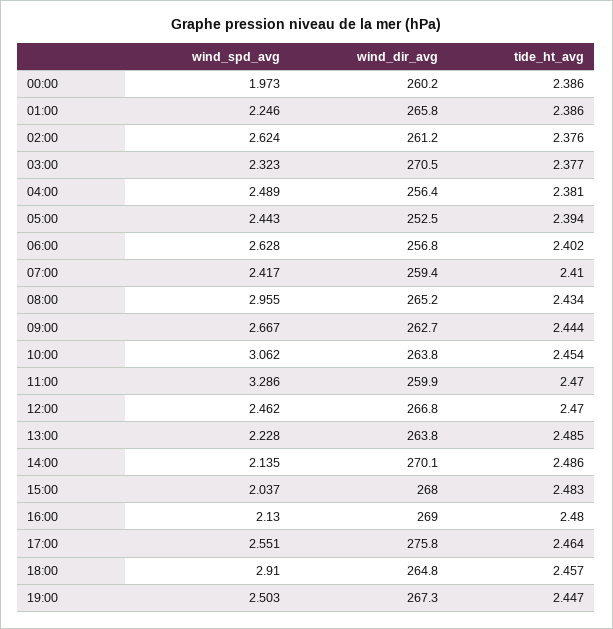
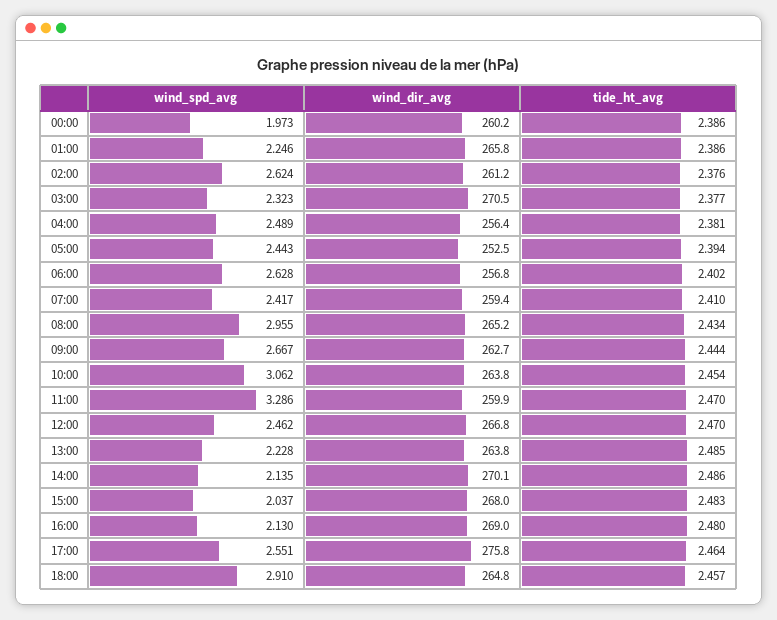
  {
    "wind_spd_avg": {
      "00:00": 1.973,
      "01:00": 2.246,
      "02:00": 2.624,
      "03:00": 2.323,
      "04:00": 2.489,
      "05:00": 2.443,
      "06:00": 2.628,
      "07:00": 2.417,
      "08:00": 2.955,
      "09:00": 2.667,
      "10:00": 3.062,
      "11:00": 3.286,
      "12:00": 2.462,
      "13:00": 2.228,
      "14:00": 2.135,
      "15:00": 2.037,
      "16:00": 2.13,
      "17:00": 2.551,
-     "18:00": 2.91,
+     "18:00": 2.91
-     "19:00": 2.503
    },
    "wind_dir_avg": {
      "00:00": 260.2,
      "01:00": 265.8,
      "02:00": 261.2,
      "03:00": 270.5,
      "04:00": 256.4,
      "05:00": 252.5,
      "06:00": 256.8,
      "07:00": 259.4,
      "08:00": 265.2,
      "09:00": 262.7,
      "10:00": 263.8,
      "11:00": 259.9,
      "12:00": 266.8,
      "13:00": 263.8,
      "14:00": 270.1,
      "15:00": 268,
      "16:00": 269,
      "17:00": 275.8,
-     "18:00": 264.8,
+     "18:00": 264.8
-     "19:00": 267.3
    },
    "tide_ht_avg": {
      "00:00": 2.386,
      "01:00": 2.386,
      "02:00": 2.376,
      "03:00": 2.377,
      "04:00": 2.381,
      "05:00": 2.394,
      "06:00": 2.402,
      "07:00": 2.41,
      "08:00": 2.434,
      "09:00": 2.444,
      "10:00": 2.454,
      "11:00": 2.47,
      "12:00": 2.47,
      "13:00": 2.485,
      "14:00": 2.486,
      "15:00": 2.483,
      "16:00": 2.48,
      "17:00": 2.464,
-     "18:00": 2.457,
+     "18:00": 2.457
-     "19:00": 2.447
    }
  }

